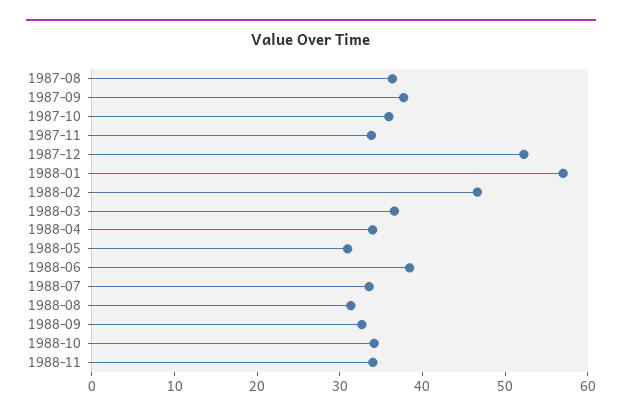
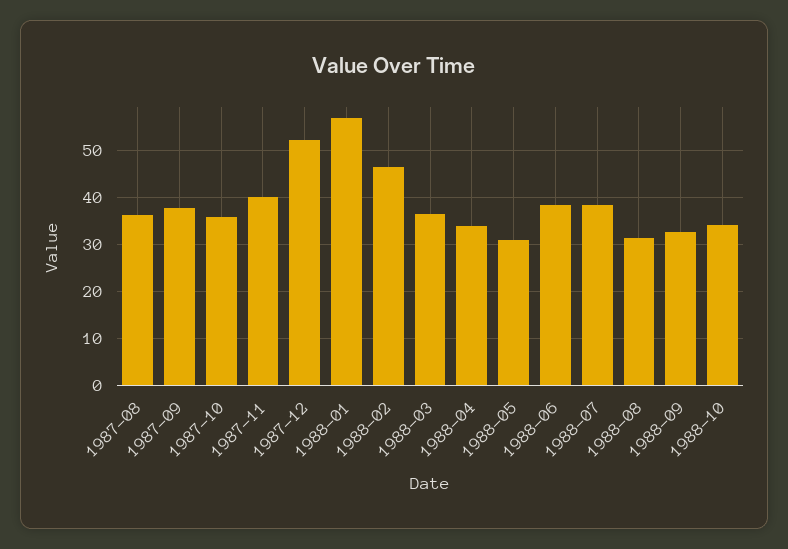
  {
    "1987-08": 36,
    "1987-09": 38,
    "1987-10": 36,
-   "1987-11": 34,
+   "1987-11": 40,
    "1987-12": 52,
    "1988-01": 58,
    "1988-02": 46,
    "1988-03": 36,
    "1988-04": 34,
    "1988-05": 30,
    "1988-06": 38,
-   "1988-07": 34,
+   "1988-07": 38,
    "1988-08": 32,
    "1988-09": 32,
-   "1988-10": 34,
+   "1988-10": 34
-   "1988-11": 34
  }

